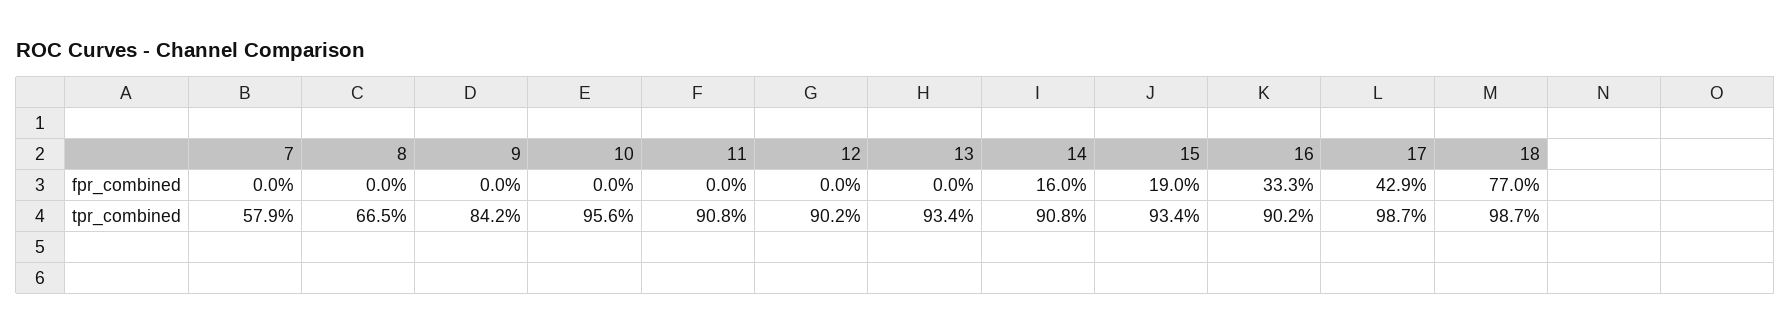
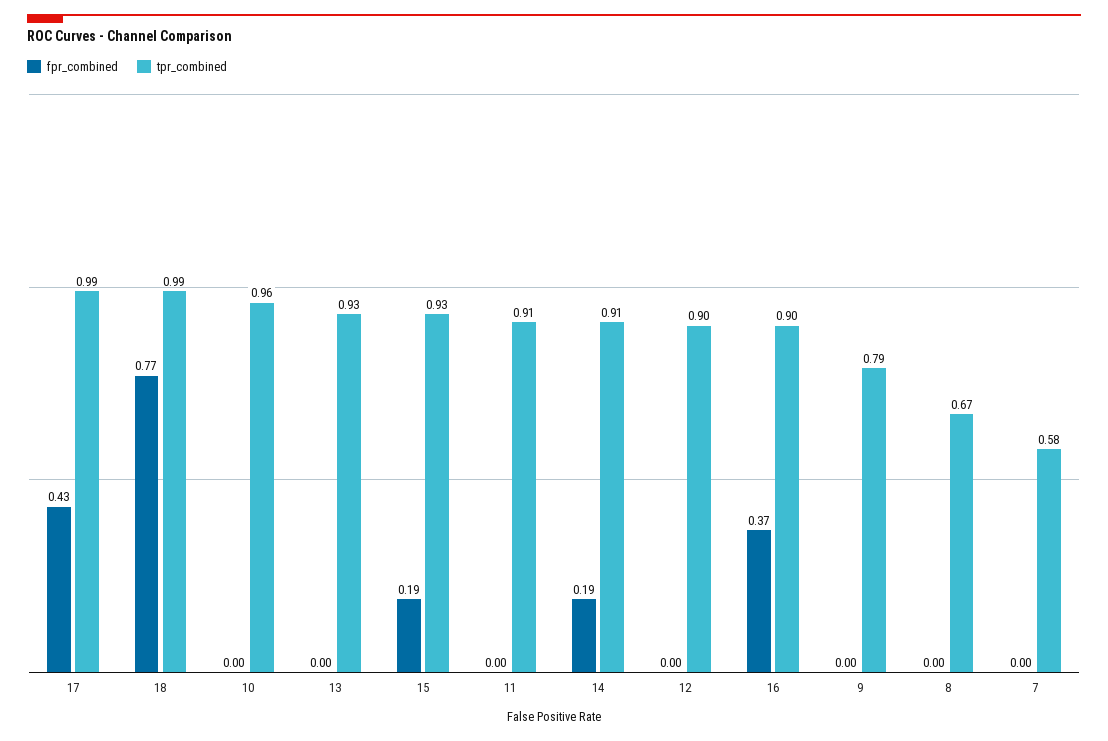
  {
    "fpr_combined": {
      "7": 0,
      "8": 0,
      "9": 0,
      "10": 0,
      "11": 0,
      "12": 0,
      "13": 0,
-     "14": 0.16,
+     "14": 0.19,
      "15": 0.19,
-     "16": 0.333,
+     "16": 0.37,
      "17": 0.429,
      "18": 0.77
    },
    "tpr_combined": {
      "7": 0.579,
      "8": 0.665,
-     "9": 0.842,
+     "9": 0.79,
      "10": 0.956,
      "11": 0.908,
      "12": 0.902,
      "13": 0.934,
      "14": 0.908,
      "15": 0.934,
      "16": 0.902,
      "17": 0.987,
      "18": 0.987
    }
  }

